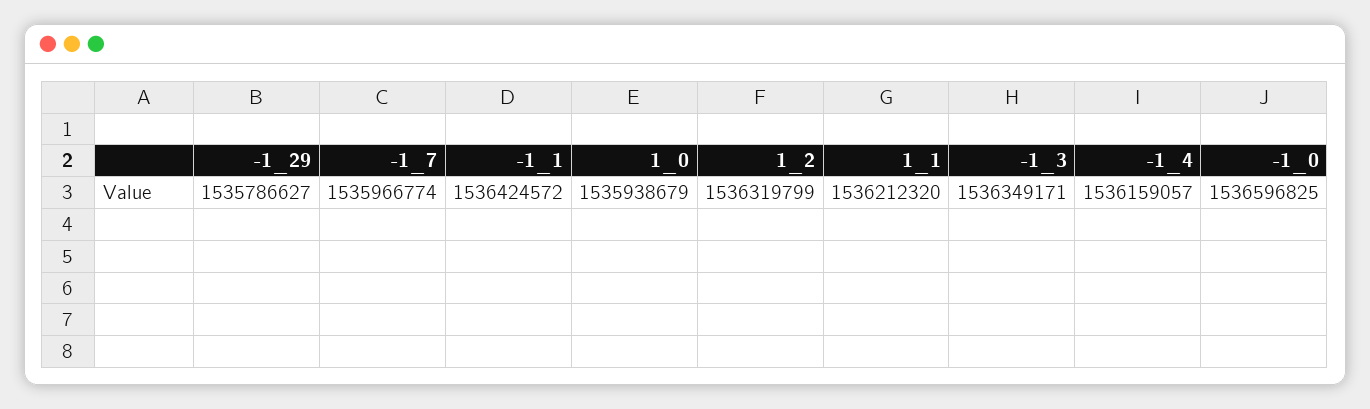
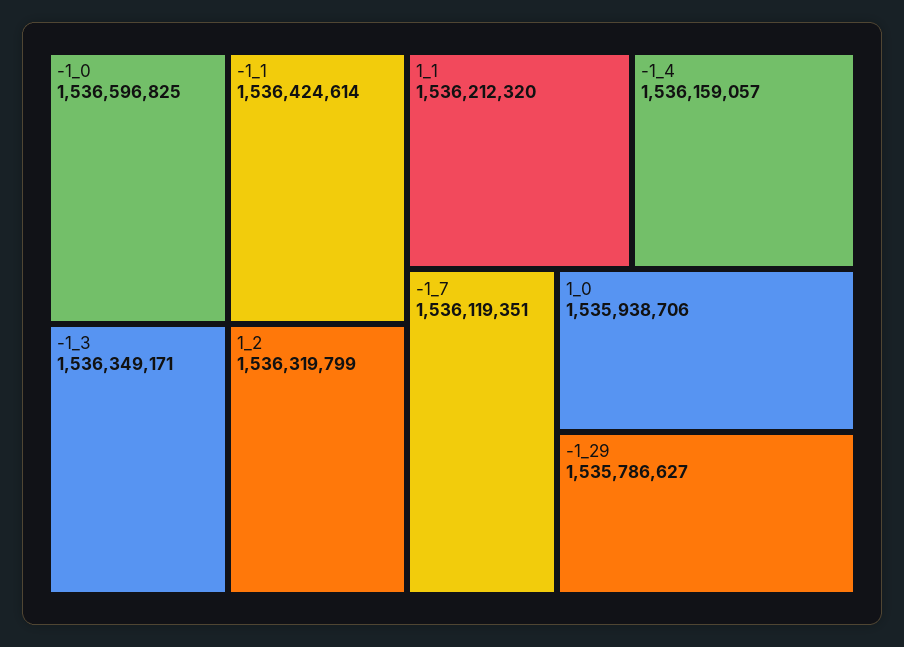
  {
    "-1_29": 1535786627,
-   "-1_7": 1535966774,
+   "-1_7": 1536119351,
-   "-1_1": 1536424572,
+   "-1_1": 1536424614,
-   "1_0": 1535938679,
+   "1_0": 1535938706,
    "1_2": 1536319799,
    "1_1": 1536212320,
    "-1_3": 1536349171,
    "-1_4": 1536159057,
    "-1_0": 1536596825
  }

